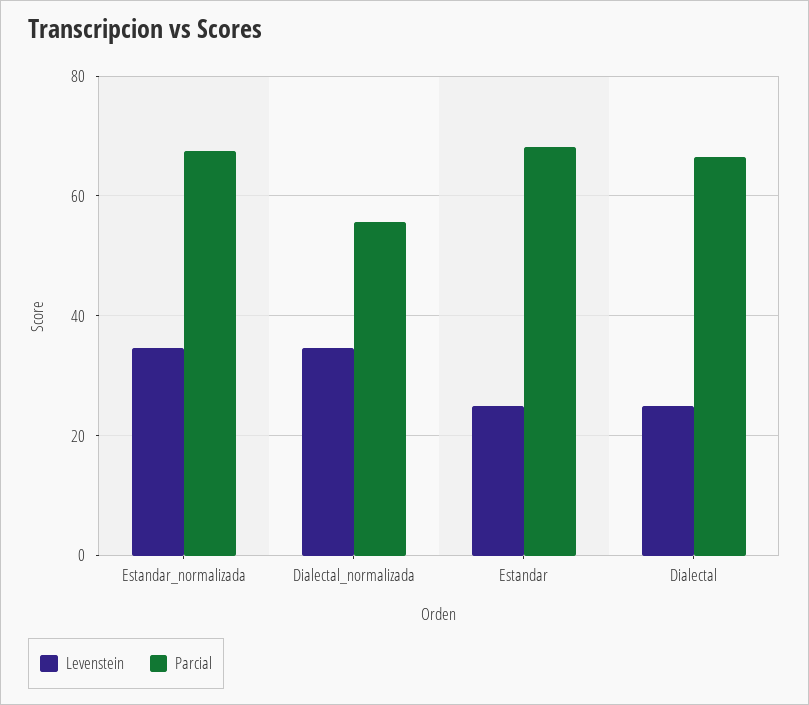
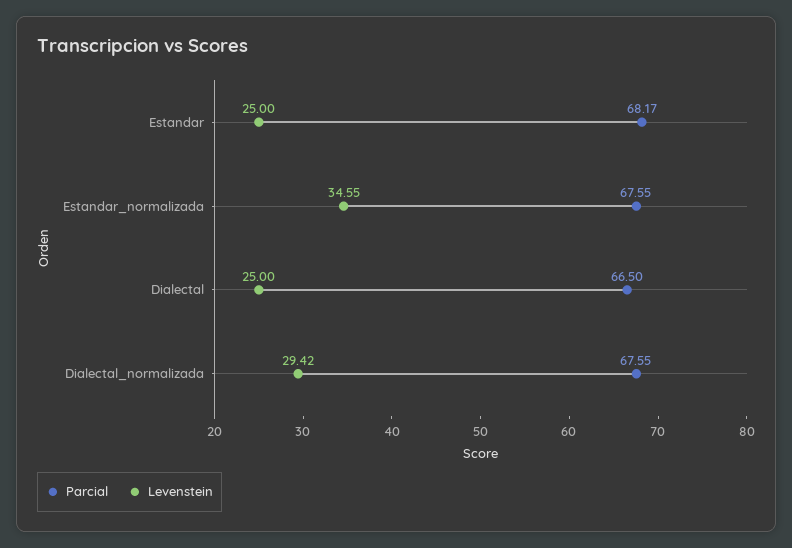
  {
    "Levenstein": {
      "Estandar_normalizada": 34.55,
-     "Dialectal_normalizada": 34,
+     "Dialectal_normalizada": 29.42,
      "Estandar": 25,
      "Dialectal": 25
    },
    "Parcial": {
      "Estandar_normalizada": 67.55,
-     "Dialectal_normalizada": 56,
+     "Dialectal_normalizada": 67.55,
      "Estandar": 68.17,
      "Dialectal": 66.5
    }
  }

